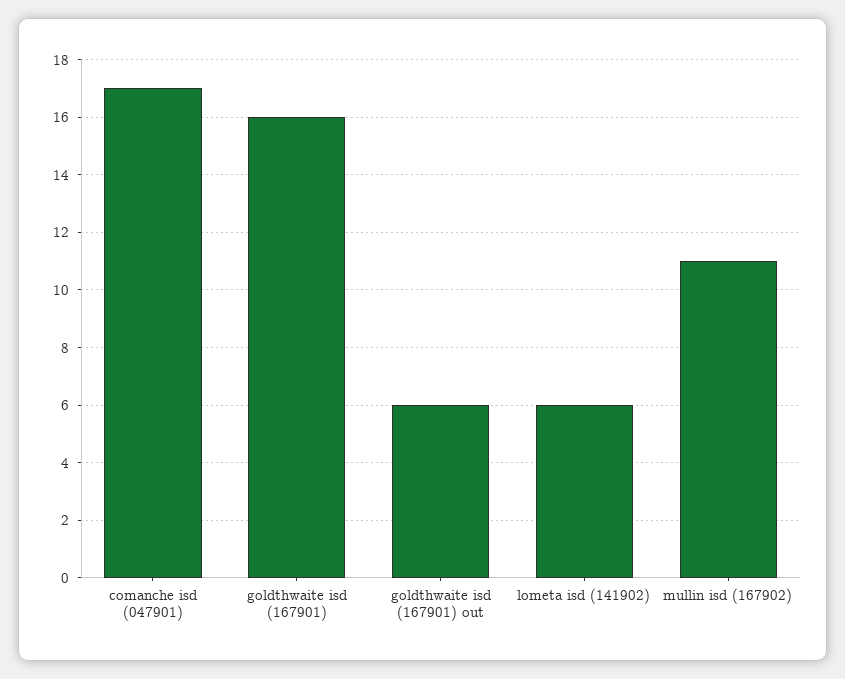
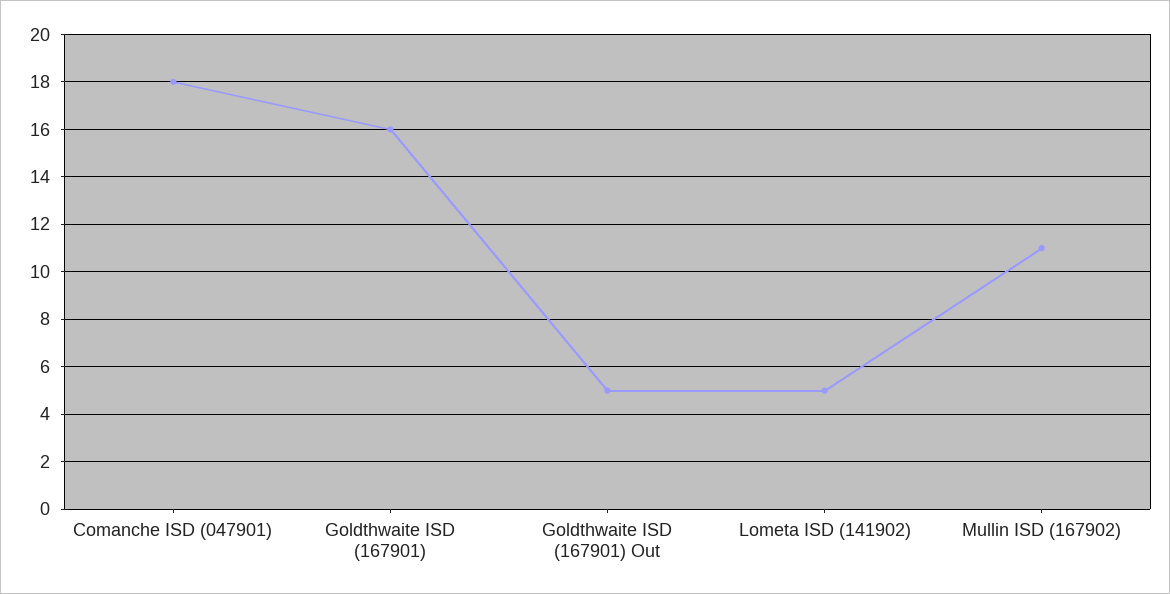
  {
-   "comanche isd (047901)": 17,
+   "comanche isd (047901)": 18,
    "goldthwaite isd (167901)": 16,
-   "goldthwaite isd (167901) out": 6,
+   "goldthwaite isd (167901) out": 5,
-   "lometa isd (141902)": 6,
+   "lometa isd (141902)": 5,
    "mullin isd (167902)": 11
  }

